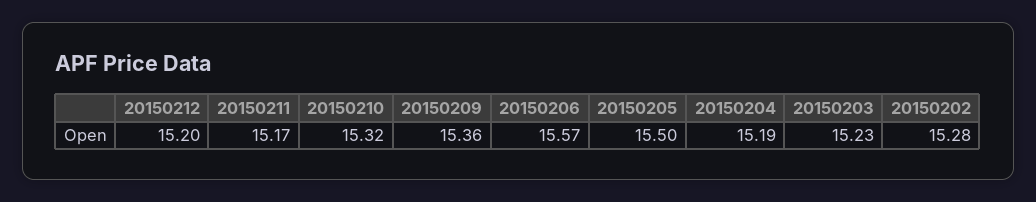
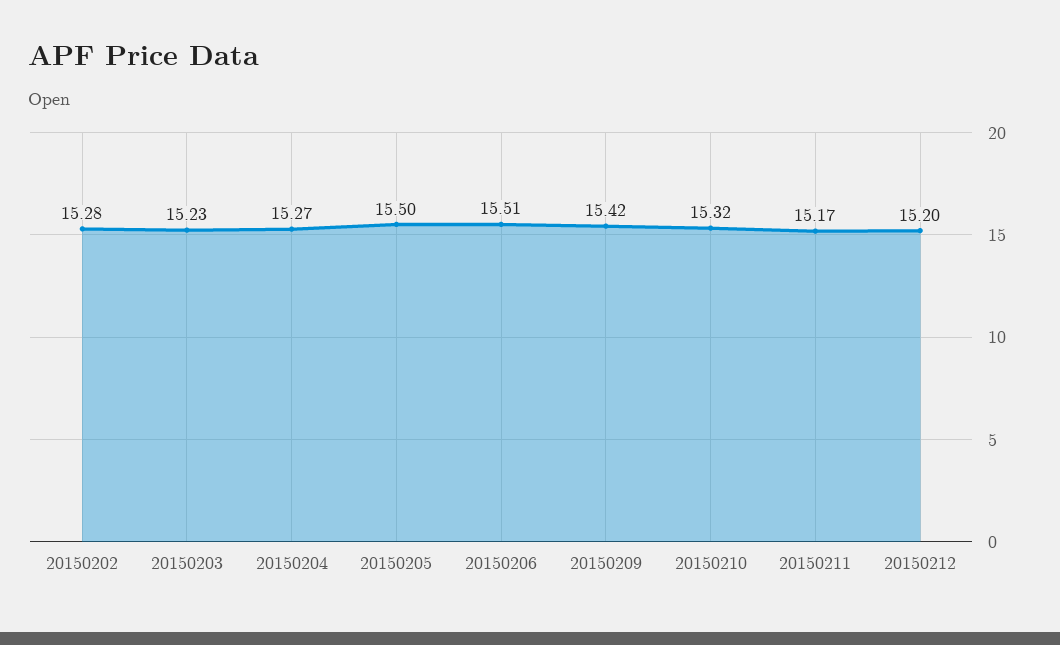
  {
    "20150212": 15.2,
    "20150211": 15.17,
    "20150210": 15.32,
-   "20150209": 15.36,
+   "20150209": 15.42,
-   "20150206": 15.57,
+   "20150206": 15.51,
    "20150205": 15.5,
-   "20150204": 15.19,
+   "20150204": 15.27,
    "20150203": 15.23,
    "20150202": 15.28
  }

